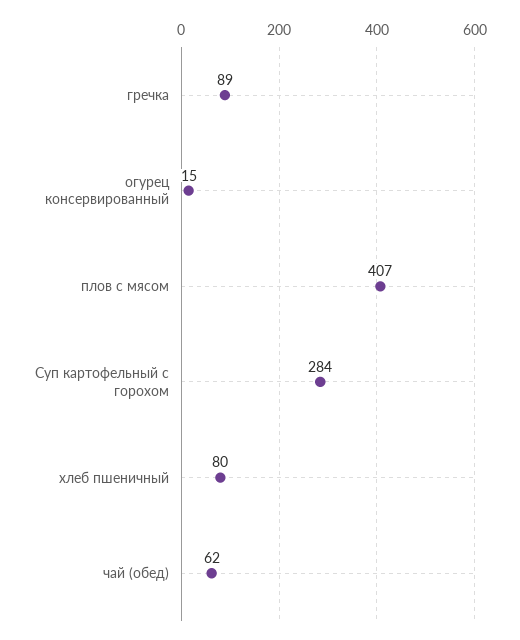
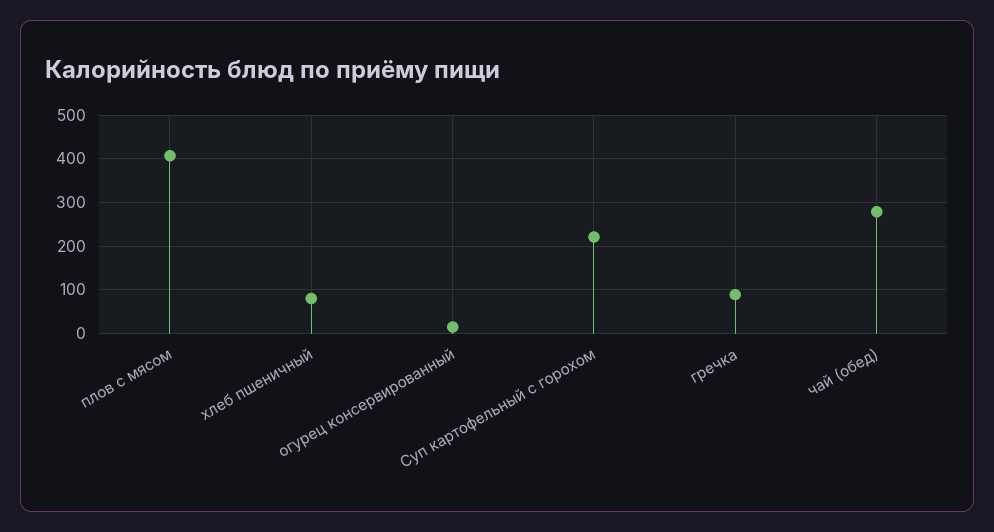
  {
    "гречка": 89,
    "огурец консервированный": 15,
    "плов с мясом": 407,
-   "Суп картофельный с горохом": 284,
+   "Суп картофельный с горохом": 220,
    "хлеб пшеничный": 80,
-   "чай (обед)": 62
+   "чай (обед)": 280
  }

